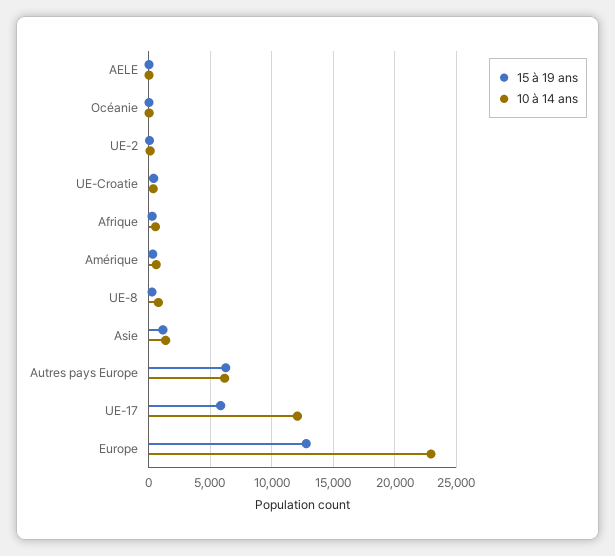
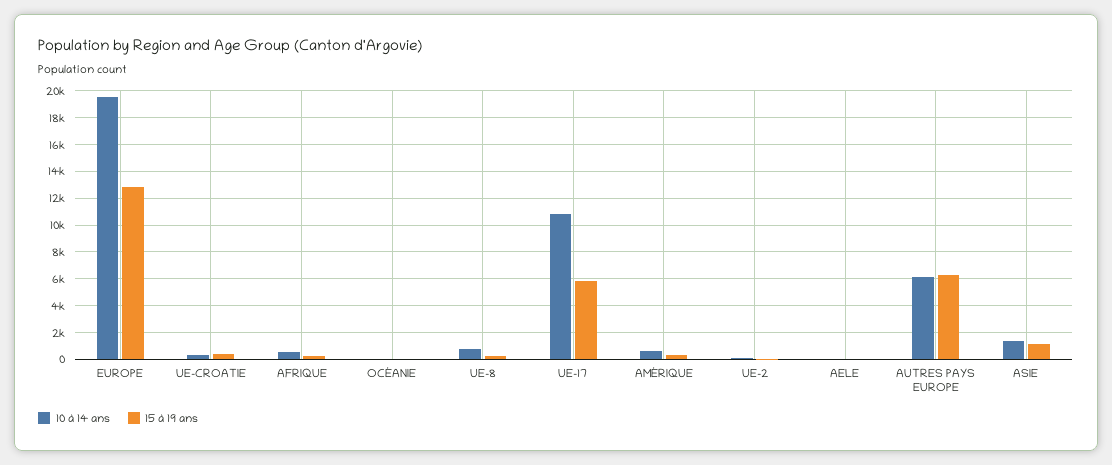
  {
    "15 à 19 ans": {
      "AELE": 0,
      "Océanie": 0,
      "UE-2": 0,
      "UE-Croatie": 500,
      "Afrique": 500,
      "Amérique": 500,
      "UE-8": 500,
      "Asie": 1000,
      "Autres pays Europe": 6500,
      "UE-17": 6000,
      "Europe": 13000
    },
    "10 à 14 ans": {
      "AELE": 0,
      "Océanie": 0,
      "UE-2": 0,
      "UE-Croatie": 500,
      "Afrique": 500,
      "Amérique": 500,
      "UE-8": 1000,
      "Asie": 1500,
      "Autres pays Europe": 6000,
-     "UE-17": 12000,
+     "UE-17": 11000,
-     "Europe": 23000
+     "Europe": 19500
    }
  }

